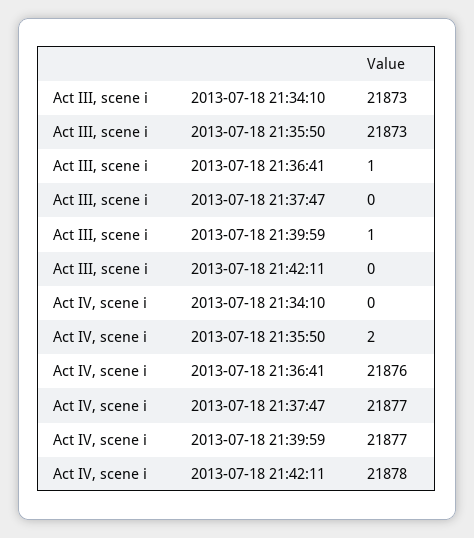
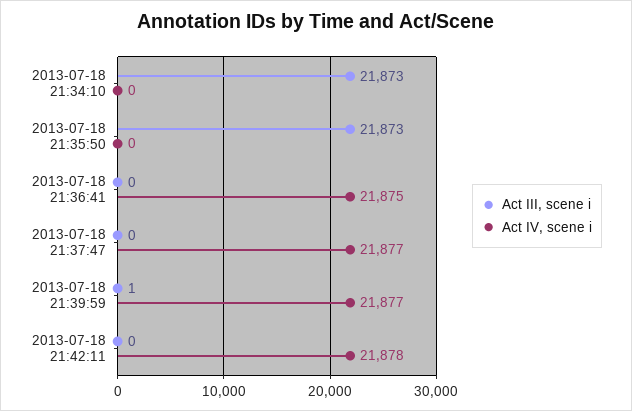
  {
    "Act III, scene i": {
      "2013-07-18 21:34:10": 21873,
      "2013-07-18 21:35:50": 21873,
-     "2013-07-18 21:36:41": 1,
+     "2013-07-18 21:36:41": 0,
      "2013-07-18 21:37:47": 0,
      "2013-07-18 21:39:59": 1,
      "2013-07-18 21:42:11": 0
    },
    "Act IV, scene i": {
      "2013-07-18 21:34:10": 0,
-     "2013-07-18 21:35:50": 2,
+     "2013-07-18 21:35:50": 0,
-     "2013-07-18 21:36:41": 21876,
+     "2013-07-18 21:36:41": 21875,
      "2013-07-18 21:37:47": 21877,
      "2013-07-18 21:39:59": 21877,
      "2013-07-18 21:42:11": 21878
    }
  }

